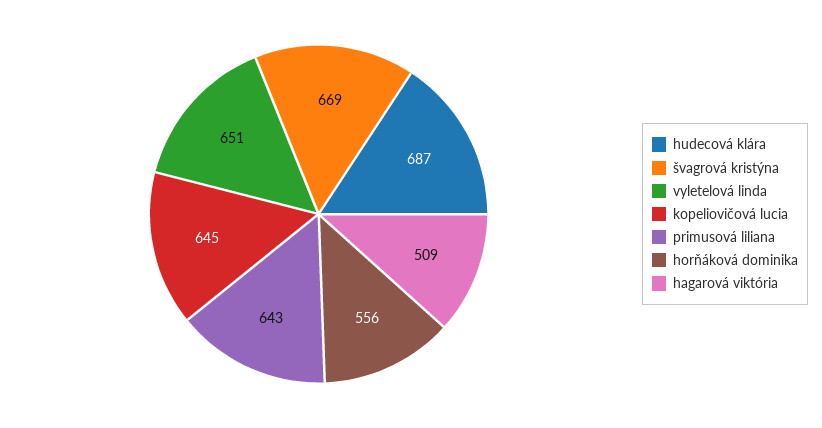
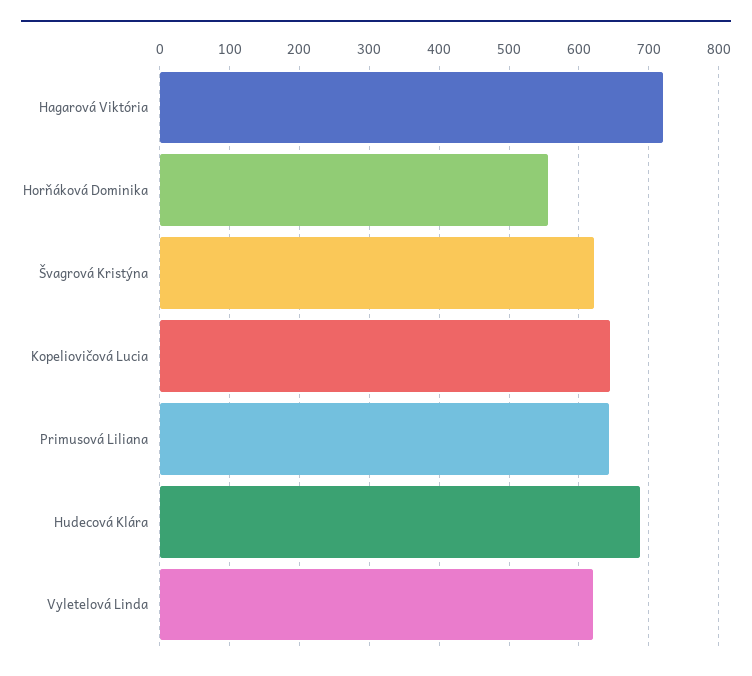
  {
    "hudecová klára": 687,
-   "švagrová kristýna": 669,
+   "švagrová kristýna": 620,
-   "vyletelová linda": 651,
+   "vyletelová linda": 620,
    "kopeliovičová lucia": 645,
    "primusová liliana": 643,
    "horňáková dominika": 556,
-   "hagarová viktória": 509
+   "hagarová viktória": 720
  }

